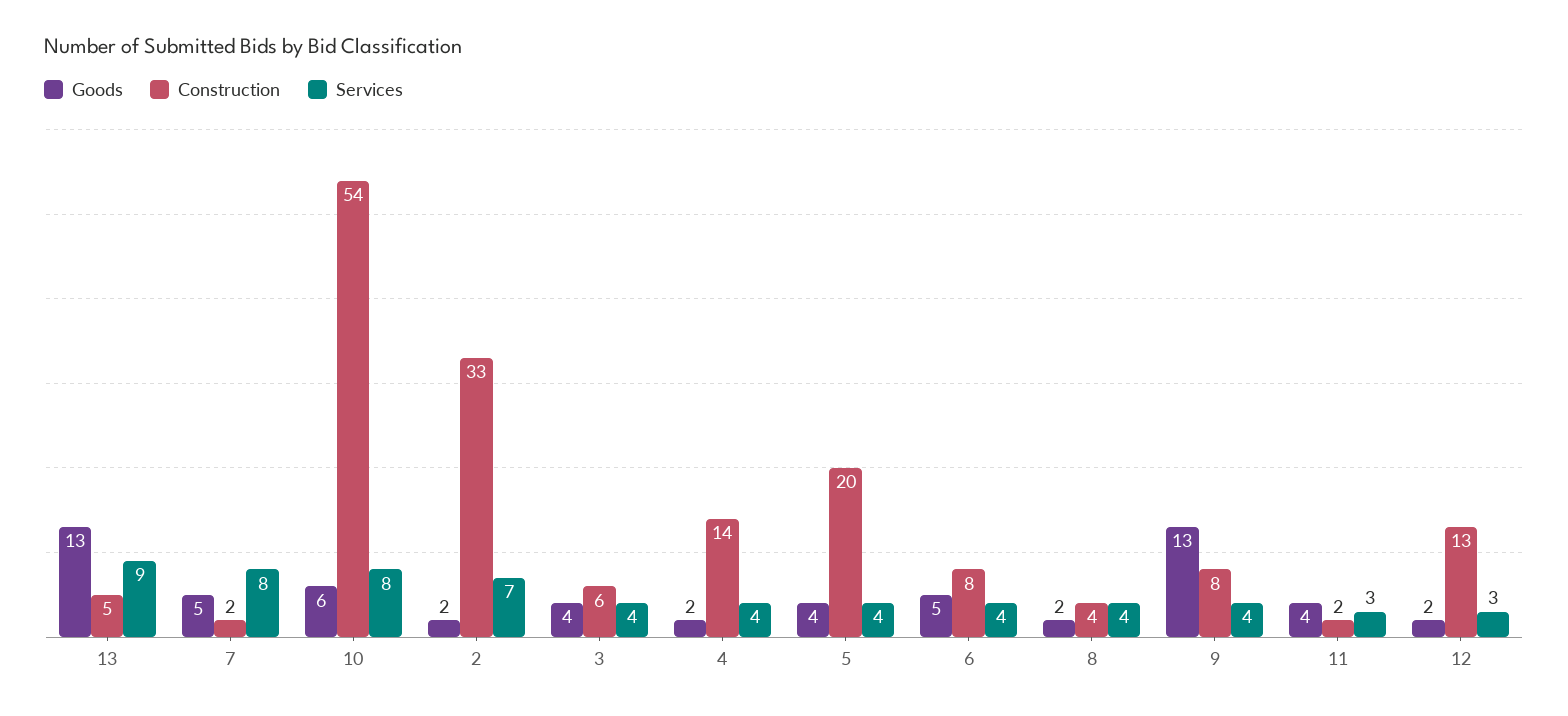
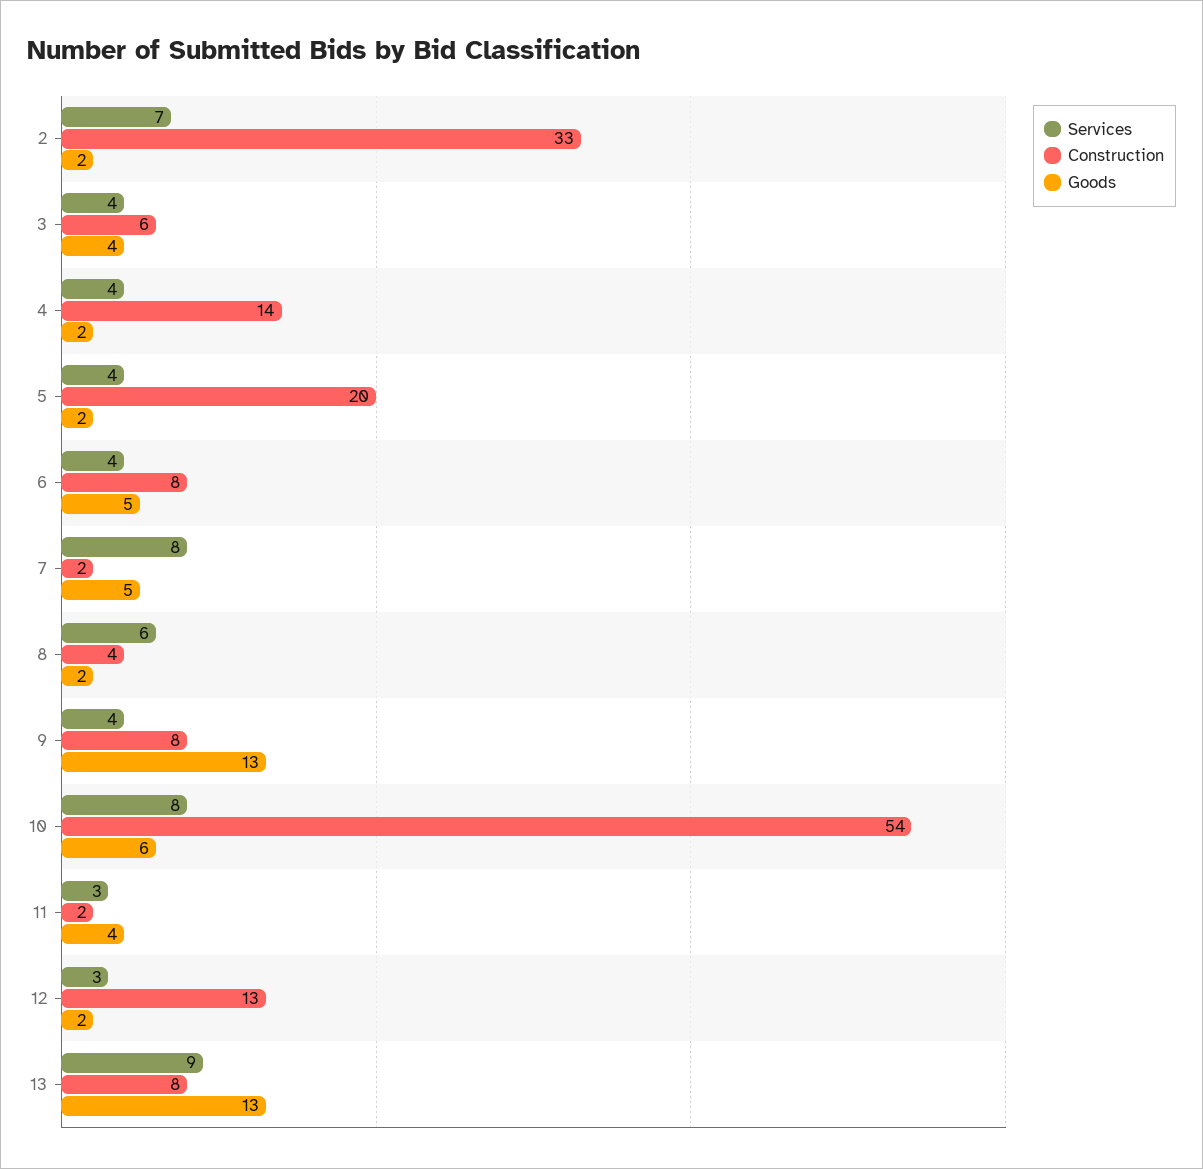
  {
    "Goods": {
      "13": 13,
      "7": 5,
      "10": 6,
      "2": 2,
      "3": 4,
      "4": 2,
-     "5": 4,
+     "5": 2,
      "6": 5,
      "8": 2,
      "9": 13,
      "11": 4,
      "12": 2
    },
    "Construction": {
-     "13": 5,
+     "13": 8,
      "7": 2,
      "10": 54,
      "2": 33,
      "3": 6,
      "4": 14,
      "5": 20,
      "6": 8,
      "8": 4,
      "9": 8,
      "11": 2,
      "12": 13
    },
    "Services": {
      "13": 9,
      "7": 8,
      "10": 8,
      "2": 7,
      "3": 4,
      "4": 4,
      "5": 4,
      "6": 4,
-     "8": 4,
+     "8": 6,
      "9": 4,
      "11": 3,
      "12": 3
    }
  }

